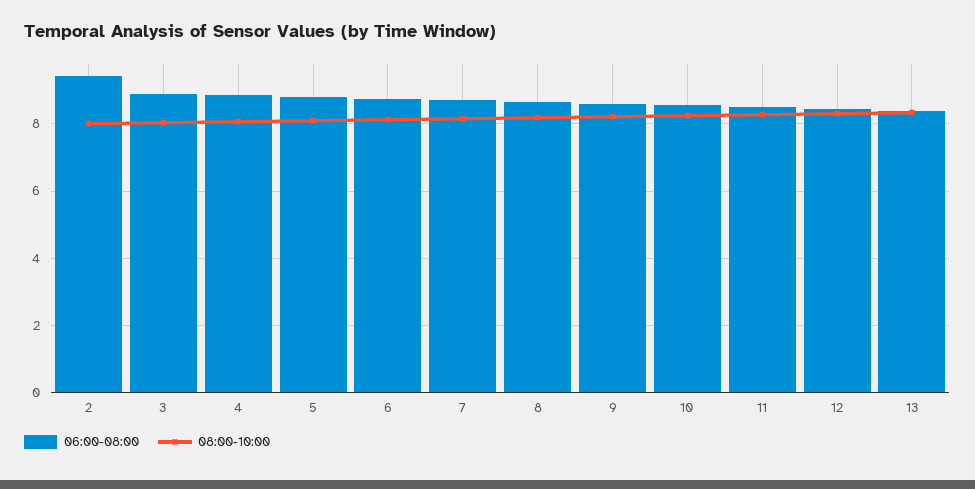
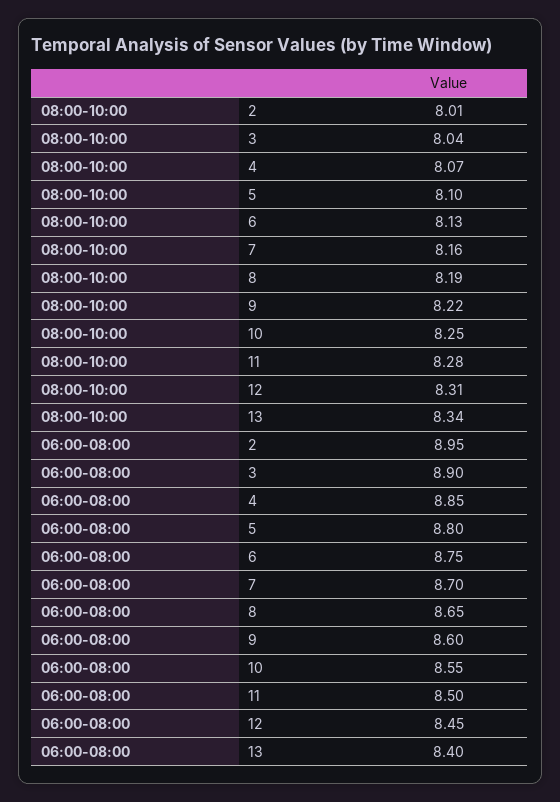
  {
    "06:00-08:00": {
-     "2": 9.4,
+     "2": 8.95,
      "3": 8.9,
      "4": 8.85,
      "5": 8.8,
      "6": 8.75,
      "7": 8.7,
      "8": 8.65,
      "9": 8.6,
      "10": 8.55,
      "11": 8.5,
      "12": 8.45,
      "13": 8.4
    },
    "08:00-10:00": {
      "2": 8.01,
      "3": 8.04,
      "4": 8.07,
      "5": 8.1,
      "6": 8.13,
      "7": 8.16,
      "8": 8.19,
      "9": 8.22,
      "10": 8.25,
      "11": 8.28,
      "12": 8.31,
      "13": 8.34
    }
  }

